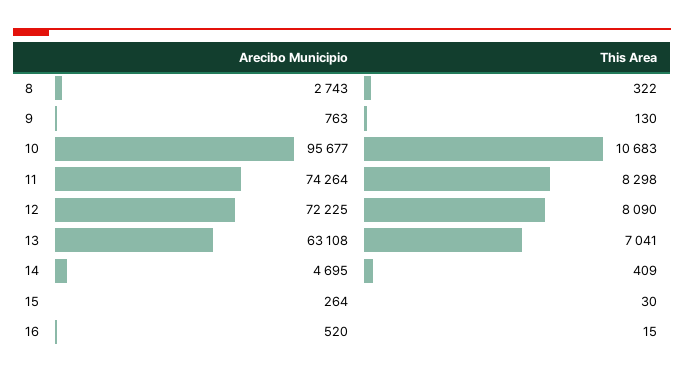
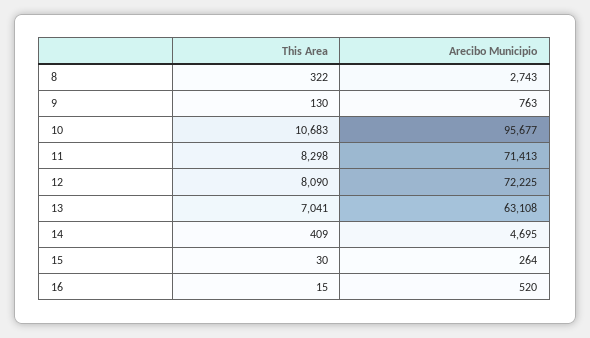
  {
    "Arecibo Municipio": {
      "8": 2743,
      "9": 763,
      "10": 95677,
-     "11": 74264,
+     "11": 71413,
      "12": 72225,
      "13": 63108,
      "14": 4695,
      "15": 264,
      "16": 520
    },
    "This Area": {
      "8": 322,
      "9": 130,
      "10": 10683,
      "11": 8298,
      "12": 8090,
      "13": 7041,
      "14": 409,
      "15": 30,
      "16": 15
    }
  }

